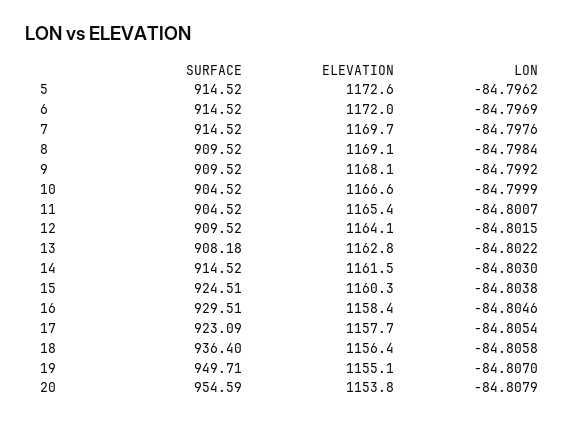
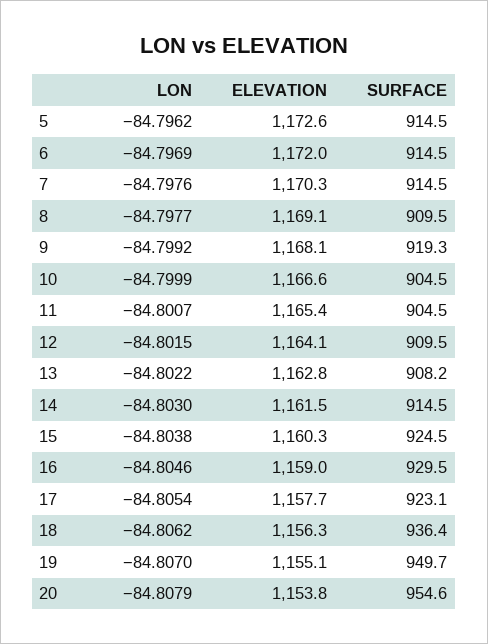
  {
    "SURFACE": {
      "5": 914.52,
      "6": 914.52,
      "7": 914.52,
      "8": 909.52,
-     "9": 909.52,
+     "9": 919.3,
      "10": 904.52,
      "11": 904.52,
      "12": 909.52,
      "13": 908.18,
      "14": 914.52,
      "15": 924.51,
      "16": 929.51,
      "17": 923.09,
      "18": 936.4,
      "19": 949.71,
      "20": 954.59
    },
    "ELEVATION": {
      "5": 1172.6,
      "6": 1172,
-     "7": 1169.7,
+     "7": 1170.3,
      "8": 1169.1,
      "9": 1168.1,
      "10": 1166.6,
      "11": 1165.4,
      "12": 1164.1,
      "13": 1162.8,
      "14": 1161.5,
      "15": 1160.3,
-     "16": 1158.4,
+     "16": 1159,
      "17": 1157.7,
-     "18": 1156.4,
+     "18": 1156.3,
      "19": 1155.1,
      "20": 1153.8
    },
    "LON": {
      "5": -84.7962,
      "6": -84.7969,
      "7": -84.7976,
-     "8": -84.7984,
+     "8": -84.7977,
      "9": -84.7992,
      "10": -84.7999,
      "11": -84.8007,
      "12": -84.8015,
      "13": -84.8022,
      "14": -84.803,
      "15": -84.8038,
      "16": -84.8046,
      "17": -84.8054,
-     "18": -84.8058,
+     "18": -84.8062,
      "19": -84.807,
      "20": -84.8079
    }
  }

